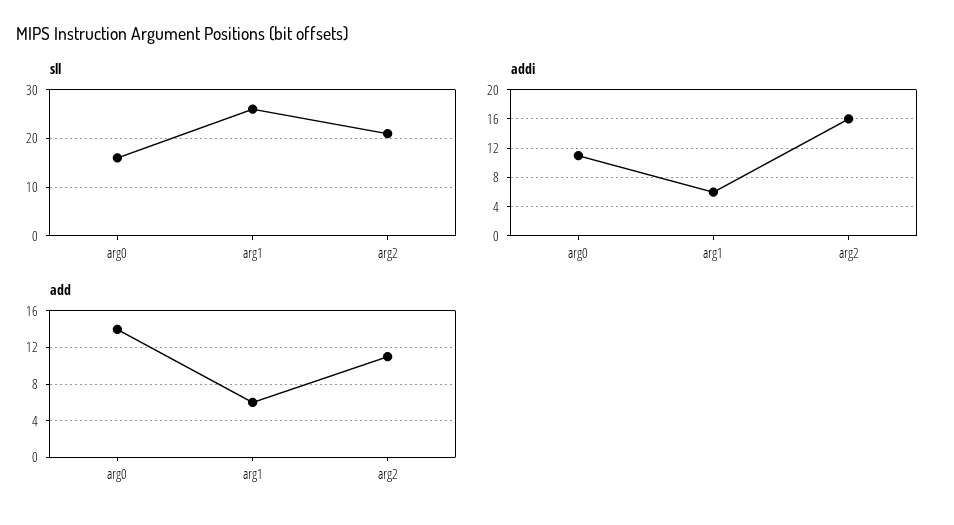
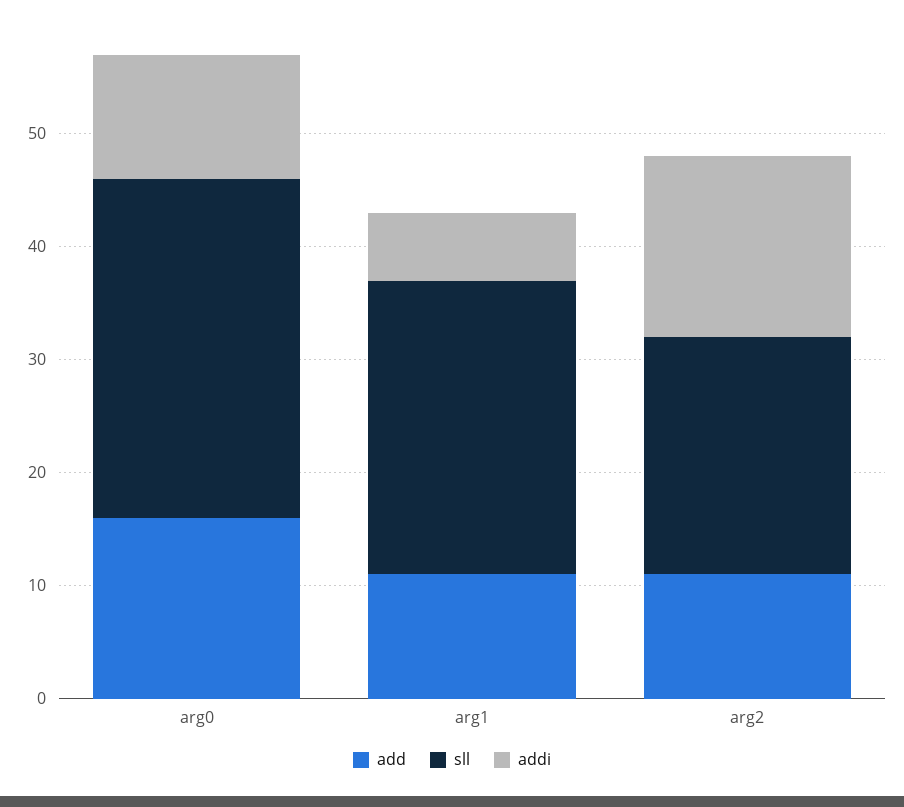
  {
    "sll": {
-     "arg0": 15,
+     "arg0": 30,
      "arg1": 26,
      "arg2": 21
    },
    "addi": {
      "arg0": 11,
      "arg1": 6,
      "arg2": 16
    },
    "add": {
-     "arg0": 14,
+     "arg0": 16,
-     "arg1": 6,
+     "arg1": 11,
      "arg2": 11
    }
  }

